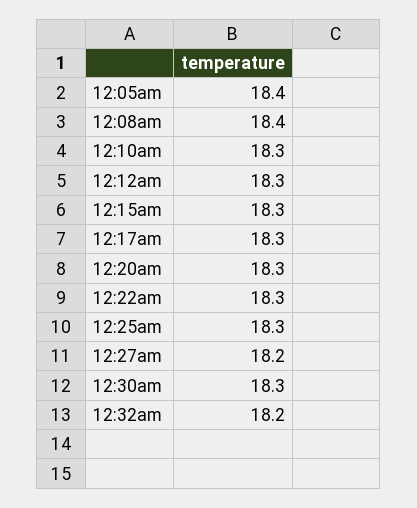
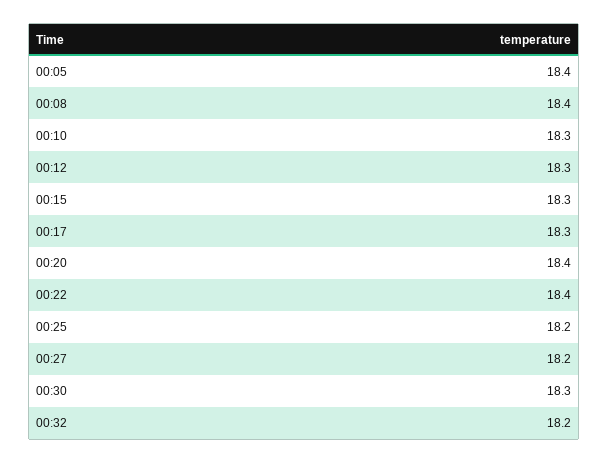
  {
    "12:05am": 18.4,
    "12:08am": 18.4,
    "12:10am": 18.3,
    "12:12am": 18.3,
    "12:15am": 18.3,
    "12:17am": 18.3,
-   "12:20am": 18.3,
+   "12:20am": 18.4,
-   "12:22am": 18.3,
+   "12:22am": 18.4,
-   "12:25am": 18.3,
+   "12:25am": 18.2,
    "12:27am": 18.2,
    "12:30am": 18.3,
    "12:32am": 18.2
  }

